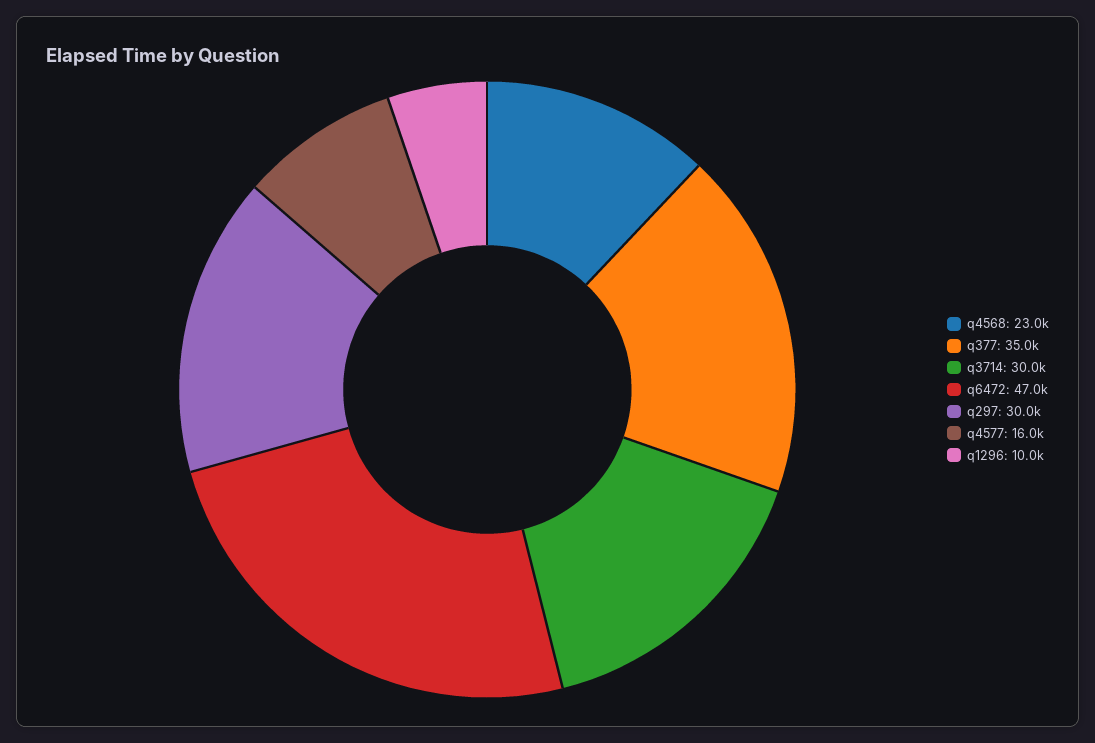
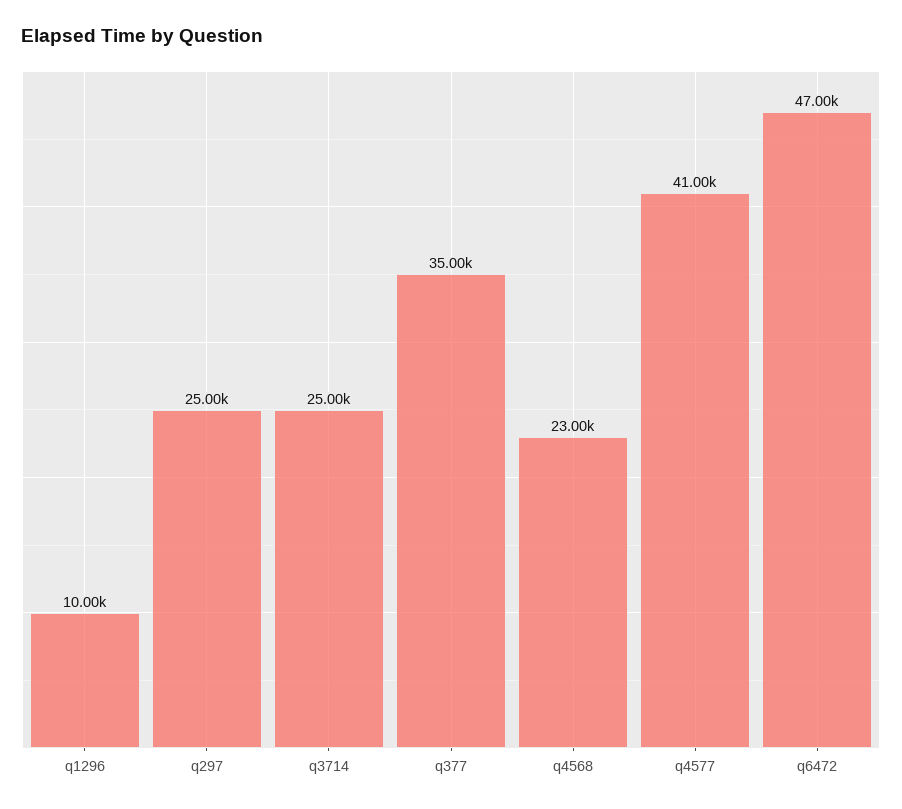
  {
    "q4568": 23000,
    "q377": 35000,
-   "q3714": 30000,
+   "q3714": 25000,
    "q6472": 47000,
-   "q297": 30000,
+   "q297": 25000,
-   "q4577": 16000,
+   "q4577": 41000,
    "q1296": 10000
  }

